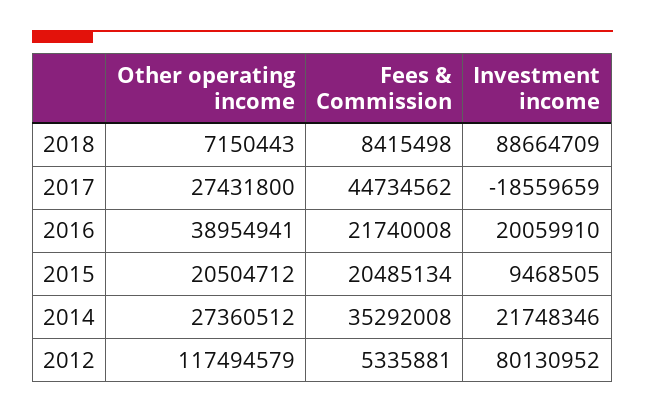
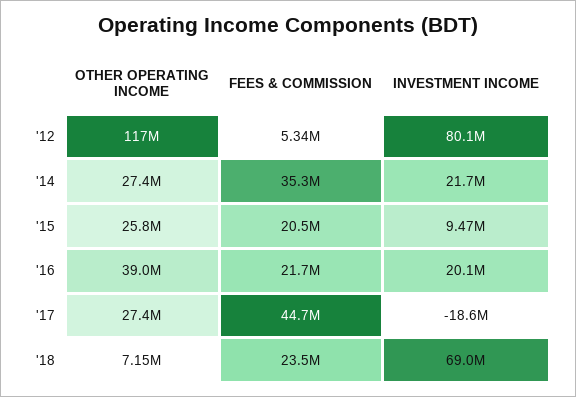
  {
    "Other operating income": {
      "2018": 7150443,
      "2017": 27431800,
      "2016": 38954941,
-     "2015": 20504712,
+     "2015": 25800000,
      "2014": 27360512,
      "2012": 117494579
    },
    "Fees & Commission": {
-     "2018": 8415498,
+     "2018": 23500000,
      "2017": 44734562,
      "2016": 21740008,
      "2015": 20485134,
      "2014": 35292008,
      "2012": 5335881
    },
    "Investment income": {
-     "2018": 88664709,
+     "2018": 69000000,
      "2017": -18559659,
      "2016": 20059910,
      "2015": 9468505,
      "2014": 21748346,
      "2012": 80130952
    }
  }

